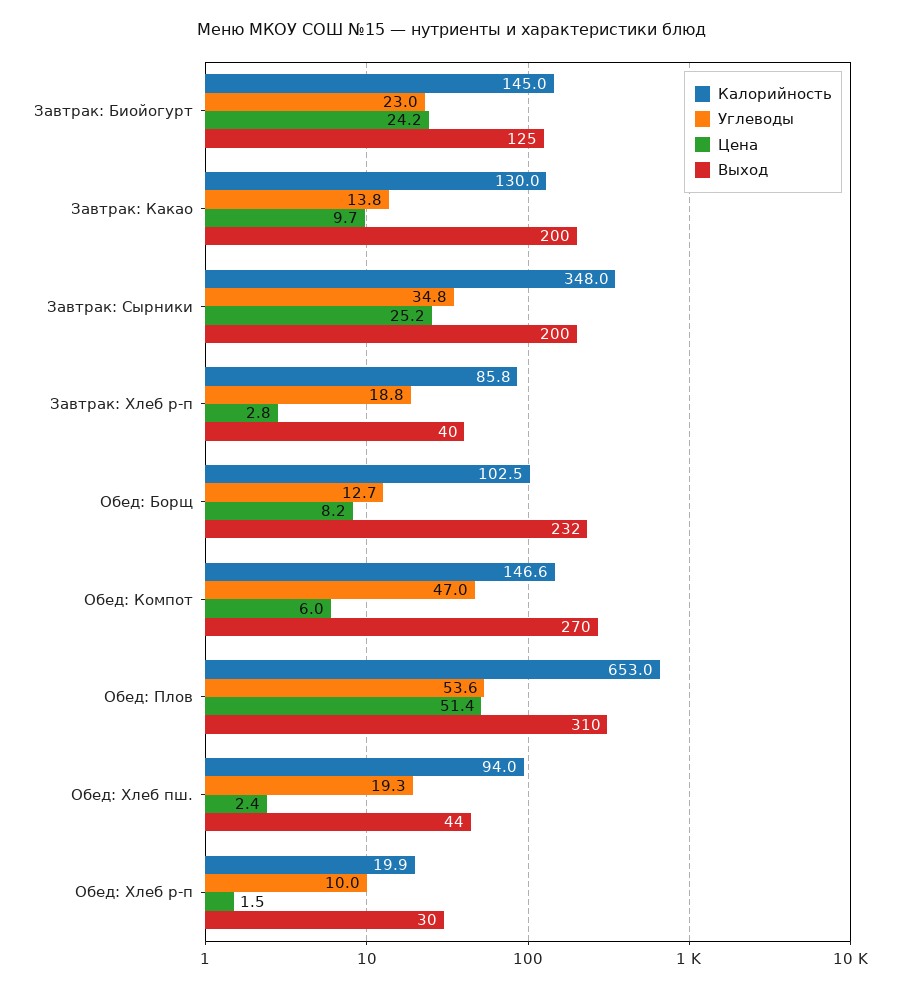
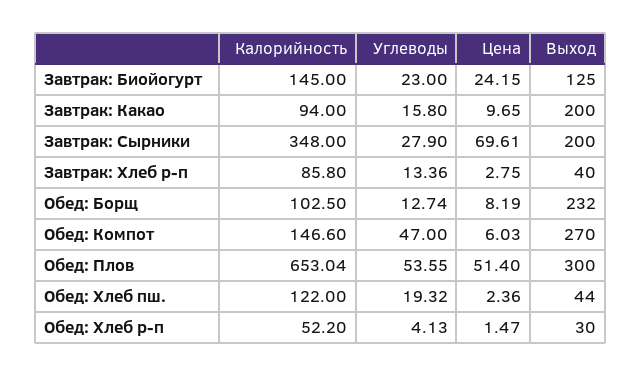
  {
    "Калорийность": {
      "Завтрак: Биойогурт": 145,
-     "Завтрак: Какао": 130,
+     "Завтрак: Какао": 94,
      "Завтрак: Сырники": 348,
      "Завтрак: Хлеб р-п": 85.8,
      "Обед: Борщ": 102.5,
      "Обед: Компот": 146.6,
      "Обед: Плов": 653.04,
-     "Обед: Хлеб пш.": 94,
+     "Обед: Хлеб пш.": 122,
-     "Обед: Хлеб р-п": 19.9
+     "Обед: Хлеб р-п": 52.2
    },
    "Углеводы": {
      "Завтрак: Биойогурт": 23,
-     "Завтрак: Какао": 13.8,
+     "Завтрак: Какао": 15.8,
-     "Завтрак: Сырники": 34.8,
+     "Завтрак: Сырники": 27.9,
-     "Завтрак: Хлеб р-п": 18.8,
+     "Завтрак: Хлеб р-п": 13.36,
      "Обед: Борщ": 12.74,
      "Обед: Компот": 47,
      "Обед: Плов": 53.55,
      "Обед: Хлеб пш.": 19.32,
-     "Обед: Хлеб р-п": 10
+     "Обед: Хлеб р-п": 4.13
    },
    "Цена": {
      "Завтрак: Биойогурт": 24.15,
      "Завтрак: Какао": 9.65,
-     "Завтрак: Сырники": 25.2,
+     "Завтрак: Сырники": 69.61,
      "Завтрак: Хлеб р-п": 2.75,
      "Обед: Борщ": 8.19,
      "Обед: Компот": 6.03,
      "Обед: Плов": 51.4,
      "Обед: Хлеб пш.": 2.36,
      "Обед: Хлеб р-п": 1.47
    },
    "Выход": {
      "Завтрак: Биойогурт": 125,
      "Завтрак: Какао": 200,
      "Завтрак: Сырники": 200,
      "Завтрак: Хлеб р-п": 40,
      "Обед: Борщ": 232,
      "Обед: Компот": 270,
-     "Обед: Плов": 310,
+     "Обед: Плов": 300,
      "Обед: Хлеб пш.": 44,
      "Обед: Хлеб р-п": 30
    }
  }

